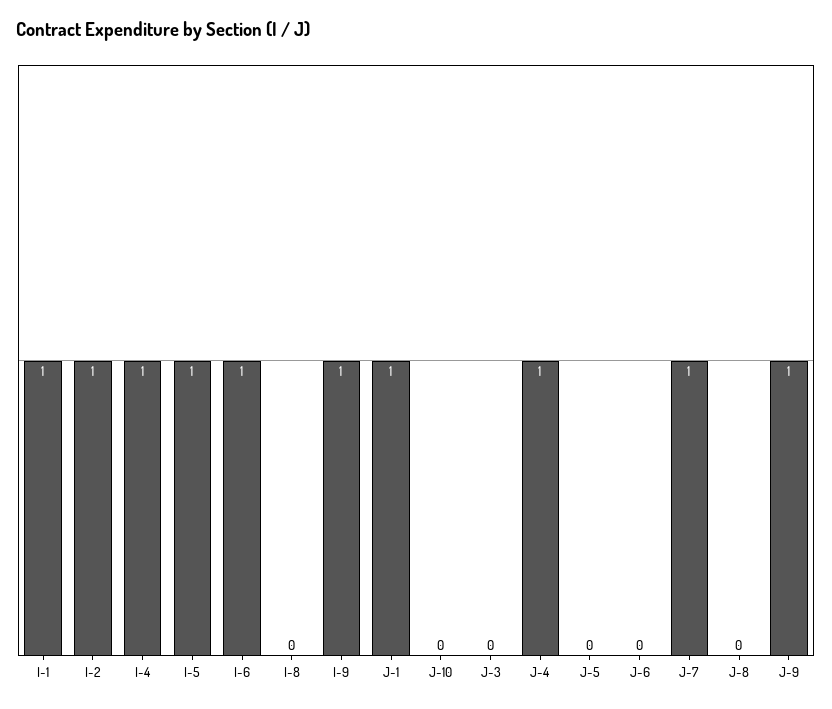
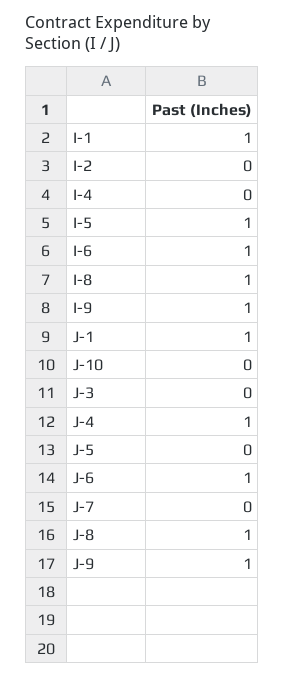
  {
    "I-1": 1,
-   "I-2": 1,
+   "I-2": 0,
-   "I-4": 1,
+   "I-4": 0,
    "I-5": 1,
    "I-6": 1,
-   "I-8": 0,
+   "I-8": 1,
    "I-9": 1,
    "J-1": 1,
    "J-10": 0,
    "J-3": 0,
    "J-4": 1,
    "J-5": 0,
-   "J-6": 0,
+   "J-6": 1,
-   "J-7": 1,
+   "J-7": 0,
-   "J-8": 0,
+   "J-8": 1,
    "J-9": 1
  }

